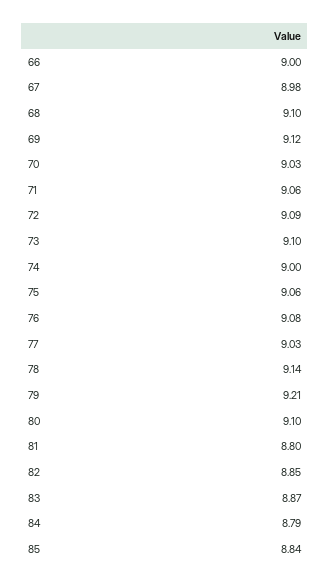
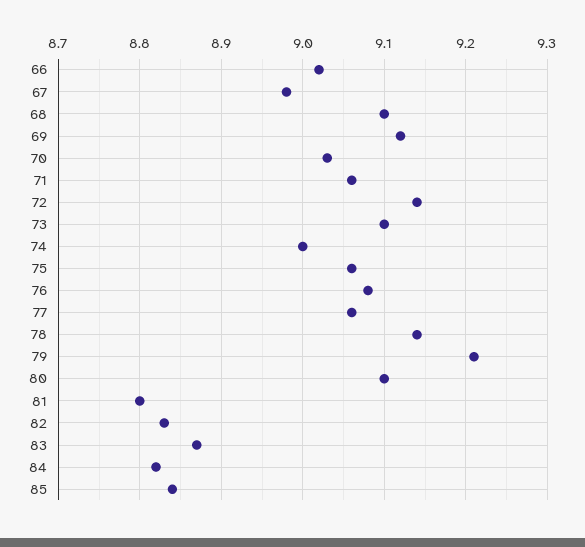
  {
-   "66": 9,
+   "66": 9.02,
    "67": 8.98,
    "68": 9.1,
    "69": 9.12,
    "70": 9.03,
    "71": 9.06,
-   "72": 9.09,
+   "72": 9.14,
    "73": 9.1,
    "74": 9,
    "75": 9.06,
    "76": 9.08,
-   "77": 9.03,
+   "77": 9.06,
    "78": 9.14,
    "79": 9.21,
    "80": 9.1,
    "81": 8.8,
-   "82": 8.85,
+   "82": 8.83,
    "83": 8.87,
-   "84": 8.79,
+   "84": 8.82,
    "85": 8.84
  }

